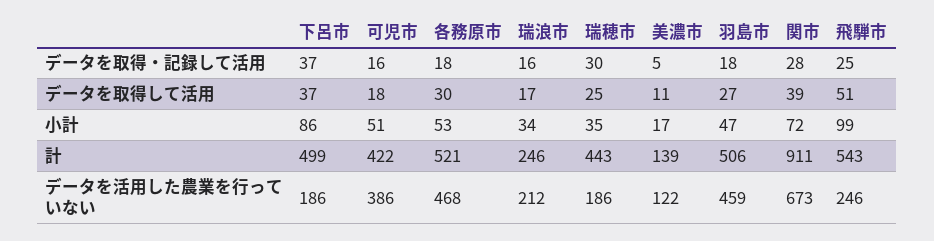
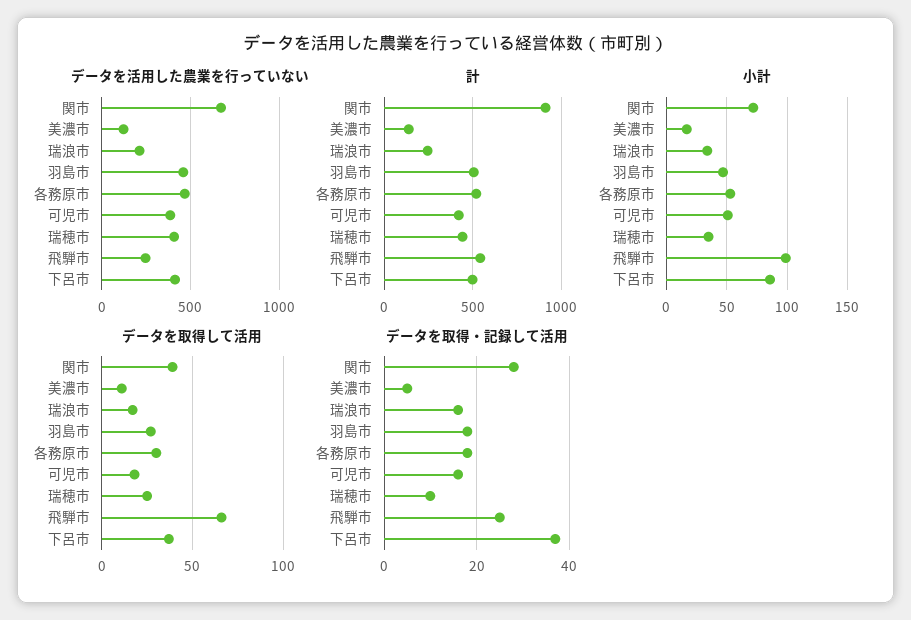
  {
    "データを取得・記録して活用": {
      "下呂市": 37,
      "可児市": 16,
      "各務原市": 18,
      "瑞浪市": 16,
-     "瑞穂市": 30,
+     "瑞穂市": 10,
      "美濃市": 5,
      "羽島市": 18,
      "関市": 28,
      "飛騨市": 25
    },
    "データを取得して活用": {
      "下呂市": 37,
      "可児市": 18,
      "各務原市": 30,
      "瑞浪市": 17,
      "瑞穂市": 25,
      "美濃市": 11,
      "羽島市": 27,
      "関市": 39,
-     "飛騨市": 51
+     "飛騨市": 65
    },
    "小計": {
      "下呂市": 86,
      "可児市": 51,
      "各務原市": 53,
      "瑞浪市": 34,
      "瑞穂市": 35,
      "美濃市": 17,
      "羽島市": 47,
      "関市": 72,
      "飛騨市": 99
    },
    "計": {
      "下呂市": 499,
      "可児市": 422,
      "各務原市": 521,
      "瑞浪市": 246,
      "瑞穂市": 443,
      "美濃市": 139,
      "羽島市": 506,
      "関市": 911,
      "飛騨市": 543
    },
    "データを活用した農業を行っていない": {
-     "下呂市": 186,
+     "下呂市": 400,
      "可児市": 386,
      "各務原市": 468,
      "瑞浪市": 212,
-     "瑞穂市": 186,
+     "瑞穂市": 400,
      "美濃市": 122,
      "羽島市": 459,
      "関市": 673,
      "飛騨市": 246
    }
  }

